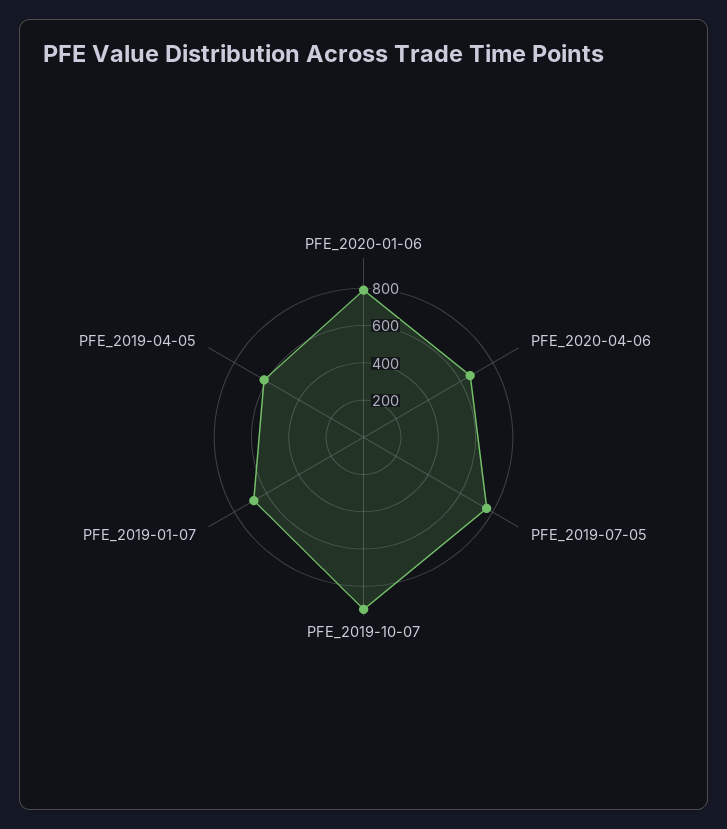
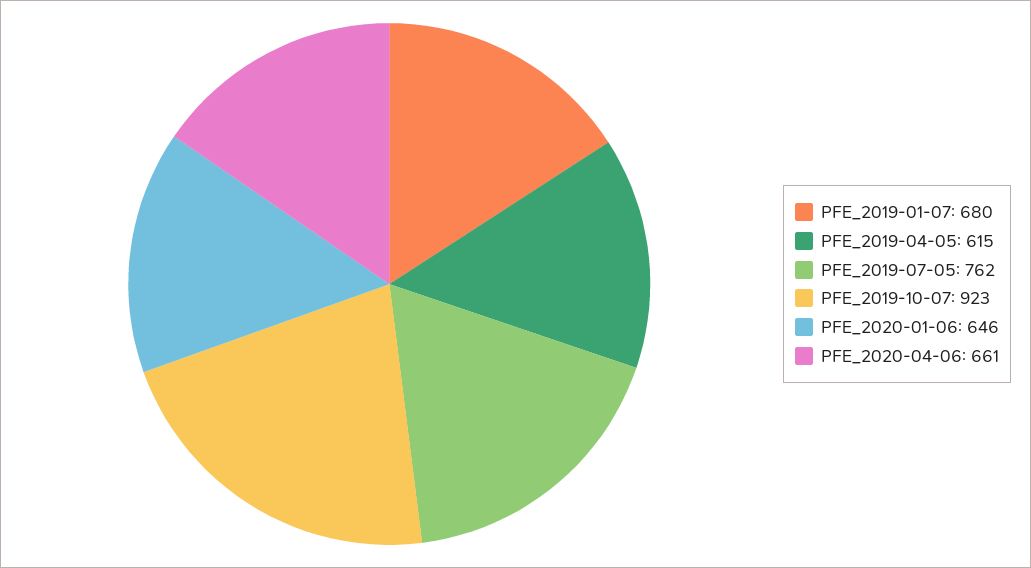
  {
-   "PFE_2020-01-06": 800,
+   "PFE_2020-01-06": 646,
    "PFE_2020-04-06": 661,
    "PFE_2019-07-05": 762,
    "PFE_2019-10-07": 923,
    "PFE_2019-01-07": 680,
    "PFE_2019-04-05": 615
  }

